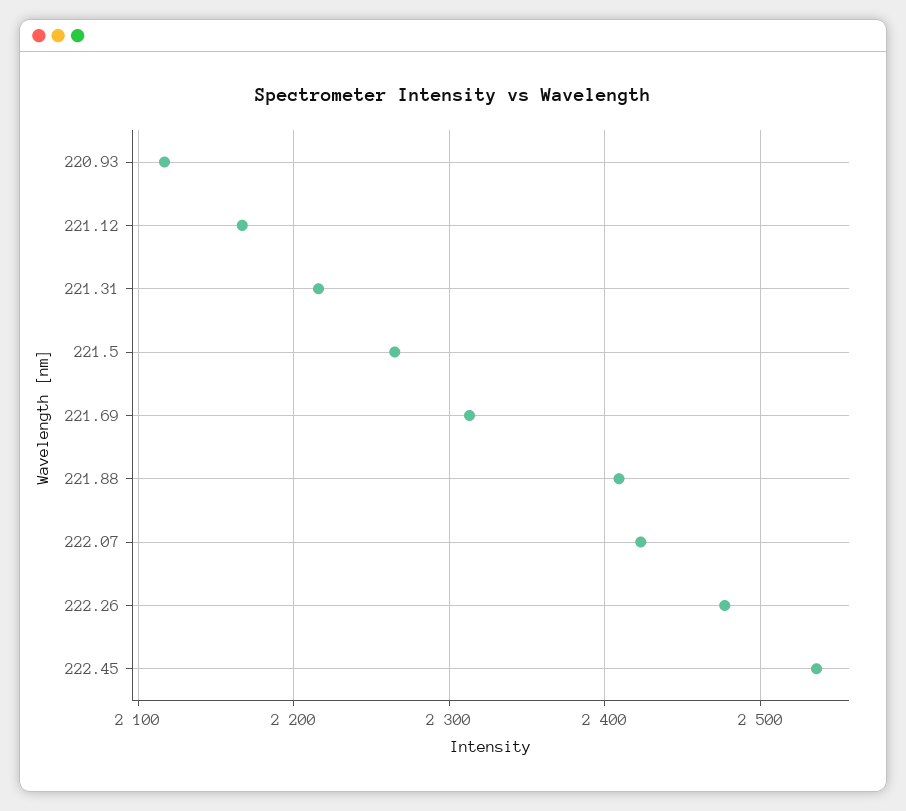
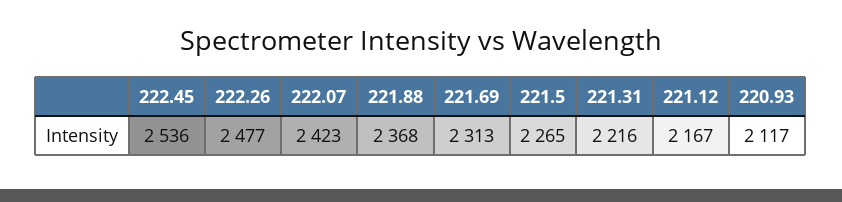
  {
    "220.93": 2117,
    "221.12": 2167,
    "221.31": 2216,
    "221.5": 2265,
    "221.69": 2313,
-   "221.88": 2410,
+   "221.88": 2368,
    "222.07": 2423,
    "222.26": 2477,
    "222.45": 2536
  }

